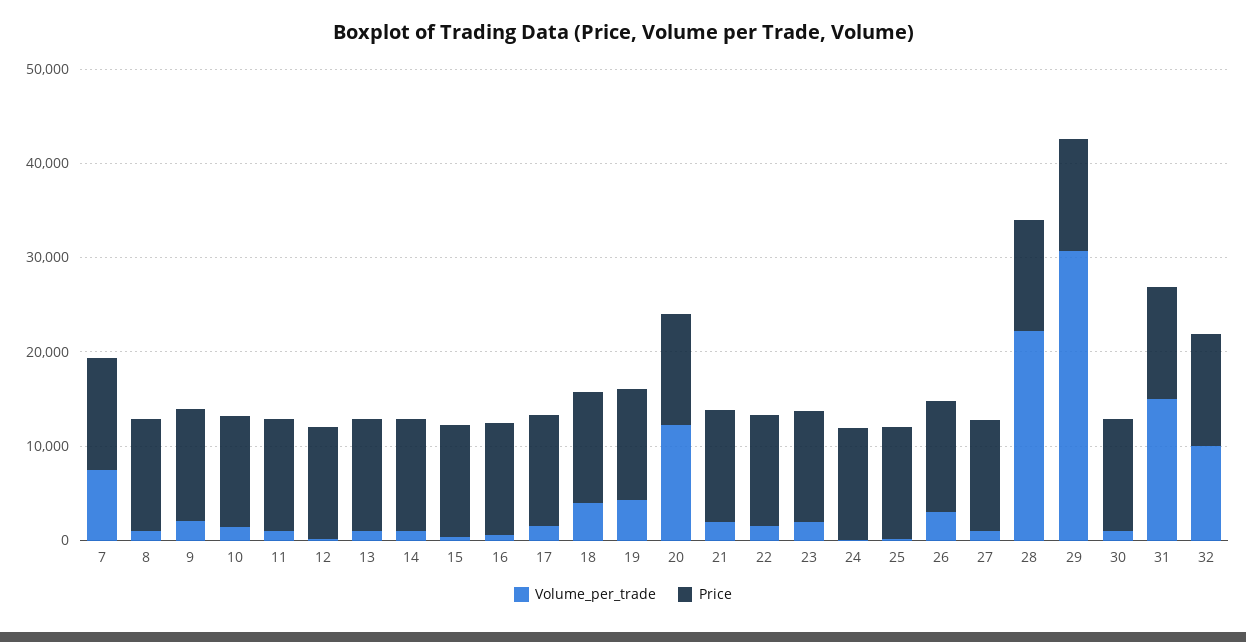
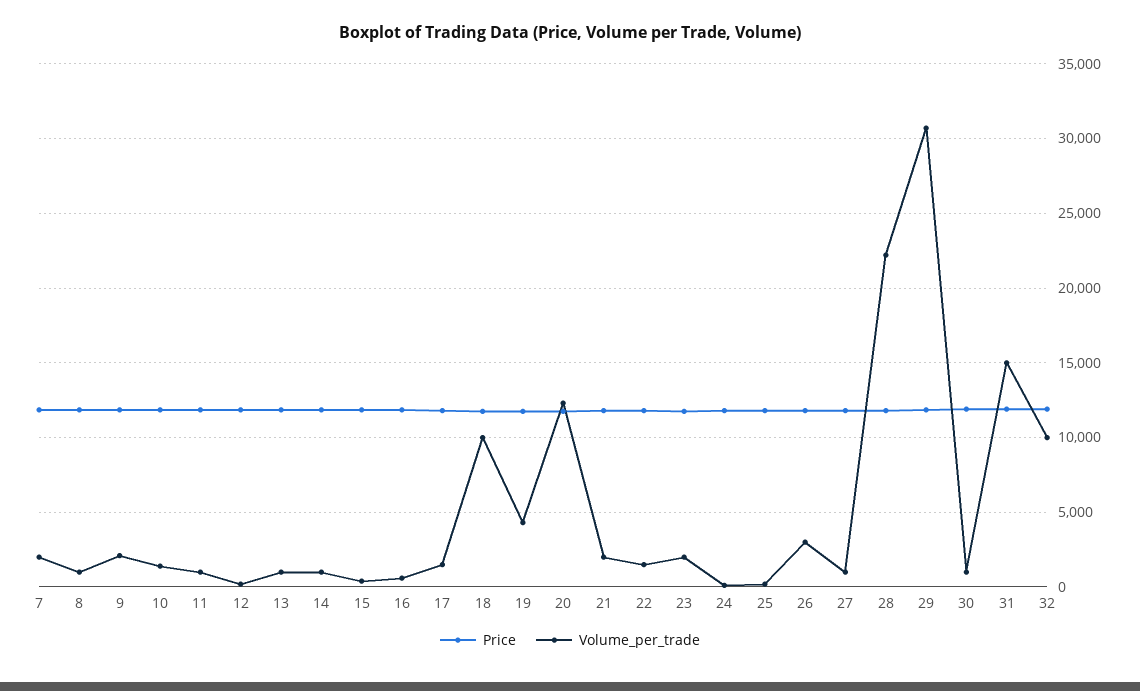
  {
    "Volume_per_trade": {
-     "7": 8000,
+     "7": 2000,
      "8": 1000,
      "9": 2000,
      "10": 1500,
      "11": 1000,
      "12": 0,
      "13": 1000,
      "14": 1000,
      "15": 500,
      "16": 500,
      "17": 1500,
-     "18": 4000,
+     "18": 10000,
      "19": 4500,
      "20": 12500,
      "21": 2000,
      "22": 1500,
      "23": 2000,
      "24": 0,
      "25": 0,
      "26": 3000,
      "27": 1000,
      "28": 22000,
      "29": 30500,
      "30": 1000,
      "31": 15000,
      "32": 10000
    },
    "Price": {
      "7": 12000,
      "8": 12000,
      "9": 12000,
      "10": 12000,
      "11": 12000,
      "12": 12000,
      "13": 12000,
      "14": 12000,
      "15": 12000,
      "16": 12000,
      "17": 12000,
      "18": 12000,
      "19": 12000,
      "20": 12000,
      "21": 12000,
      "22": 12000,
      "23": 12000,
      "24": 12000,
      "25": 12000,
      "26": 12000,
      "27": 12000,
      "28": 12000,
      "29": 12000,
      "30": 12000,
      "31": 12000,
      "32": 12000
    }
  }

